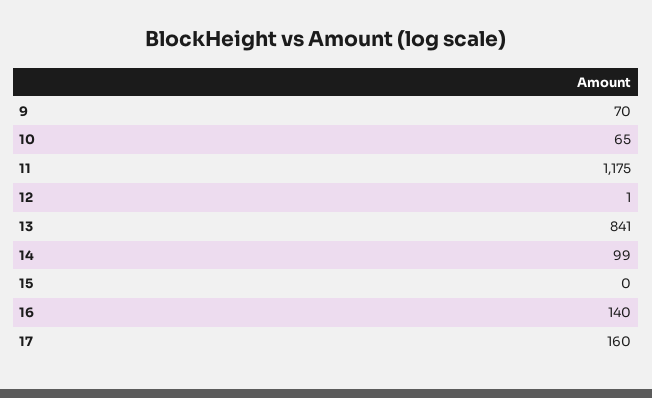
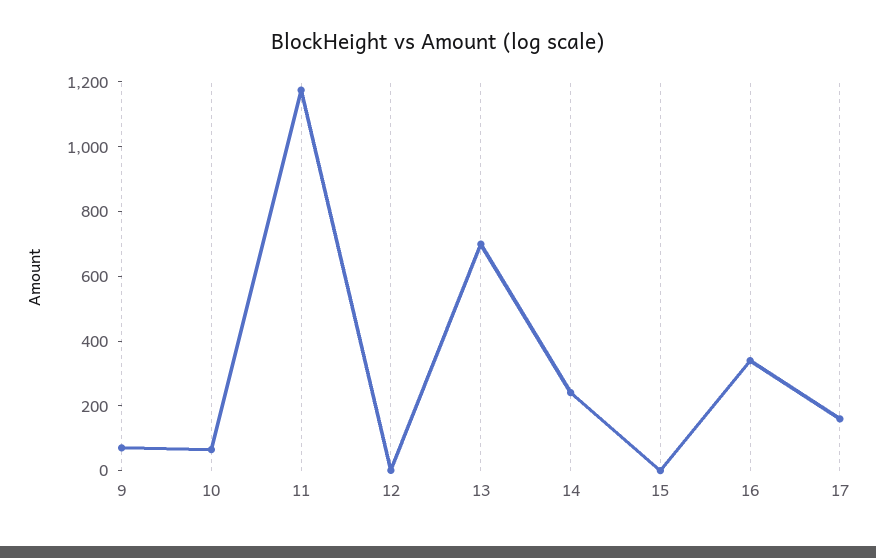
  {
    "9": 70,
    "10": 65,
    "11": 1175,
    "12": 1,
-   "13": 841,
+   "13": 700,
-   "14": 99,
+   "14": 250,
    "15": 0,
-   "16": 140,
+   "16": 350,
    "17": 160
  }

